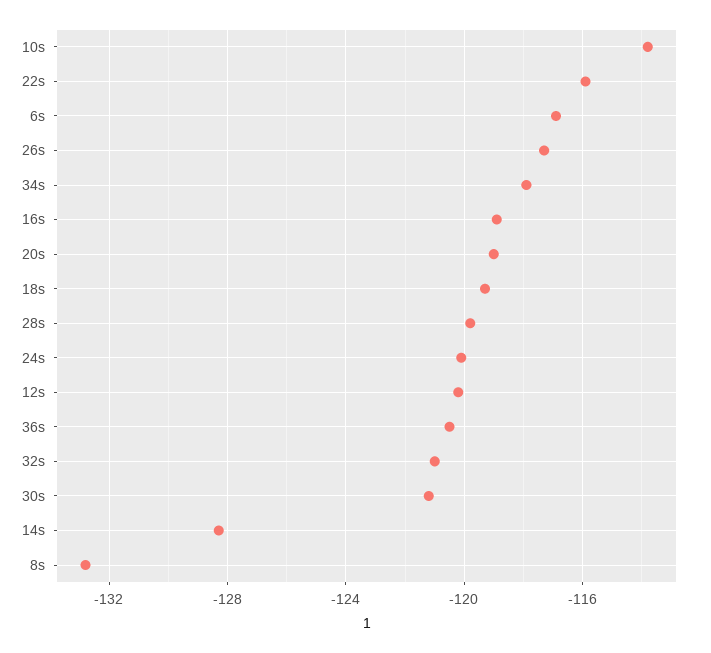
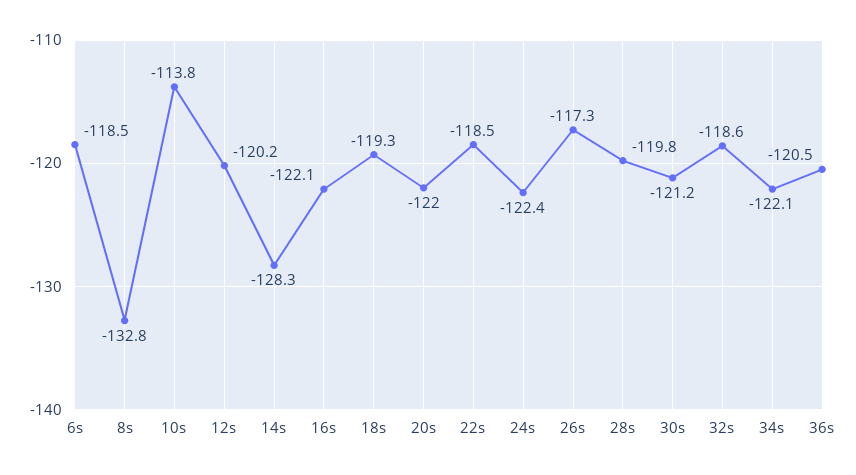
  {
    "10s": -113.8,
-   "22s": -116,
+   "22s": -118.5,
-   "6s": -117,
+   "6s": -118.5,
    "26s": -117.3,
-   "34s": -118,
+   "34s": -122.1,
-   "16s": -119,
+   "16s": -122.1,
-   "20s": -119,
+   "20s": -122,
    "18s": -119.3,
    "28s": -119.8,
-   "24s": -120,
+   "24s": -122.4,
    "12s": -120.2,
    "36s": -120.5,
-   "32s": -121,
+   "32s": -118.6,
    "30s": -121.2,
    "14s": -128.3,
    "8s": -132.8
  }

